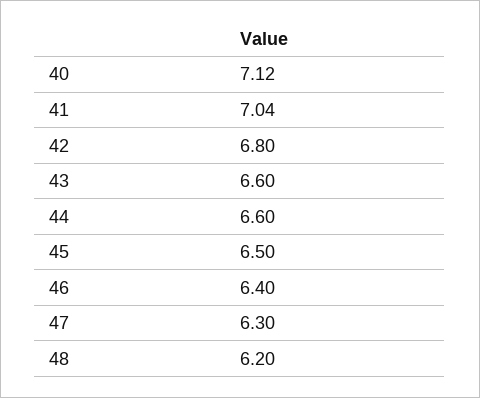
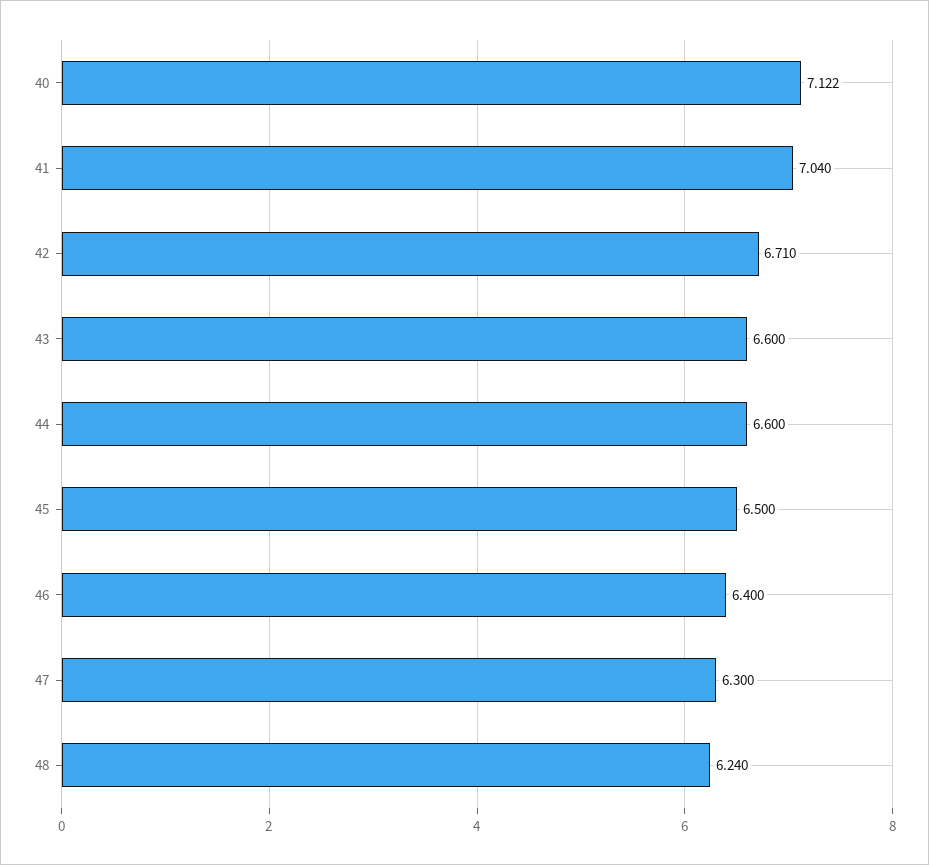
  {
    "40": 7.122,
    "41": 7.04,
-   "42": 6.8,
+   "42": 6.71,
    "43": 6.6,
    "44": 6.6,
    "45": 6.5,
    "46": 6.4,
    "47": 6.3,
-   "48": 6.2
+   "48": 6.24
  }

